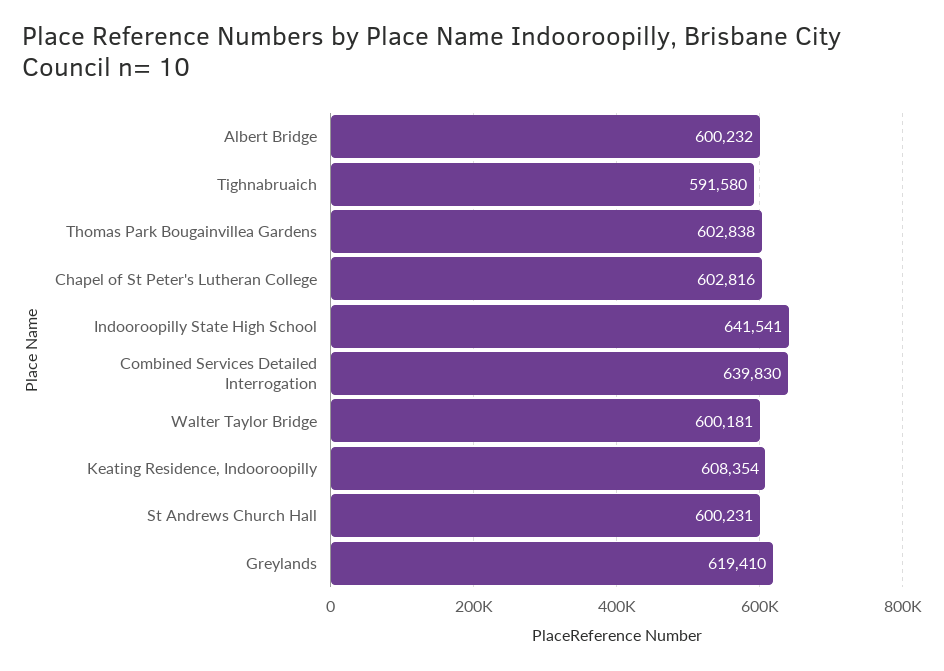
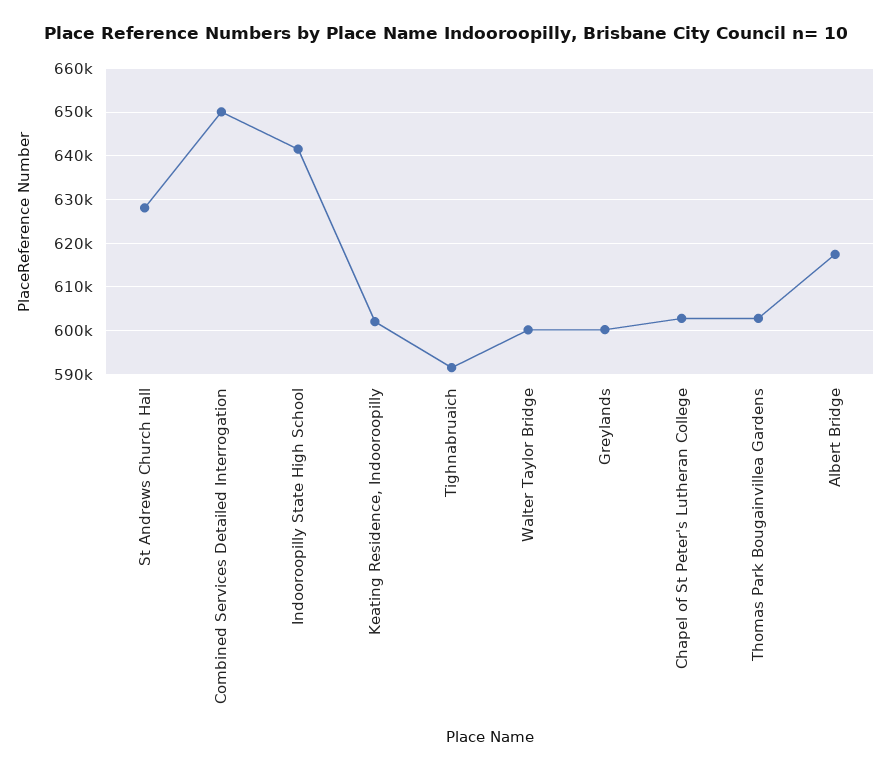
  {
-   "Albert Bridge": 600232,
+   "Albert Bridge": 618000,
    "Tighnabruaich": 591580,
    "Thomas Park Bougainvillea Gardens": 602838,
    "Chapel of St Peter's Lutheran College": 602816,
    "Indooroopilly State High School": 641541,
-   "Combined Services Detailed Interrogation": 639830,
+   "Combined Services Detailed Interrogation": 650000,
    "Walter Taylor Bridge": 600181,
-   "Keating Residence, Indooroopilly": 608354,
+   "Keating Residence, Indooroopilly": 602000,
-   "St Andrews Church Hall": 600231,
+   "St Andrews Church Hall": 628000,
-   "Greylands": 619410
+   "Greylands": 600000
  }

